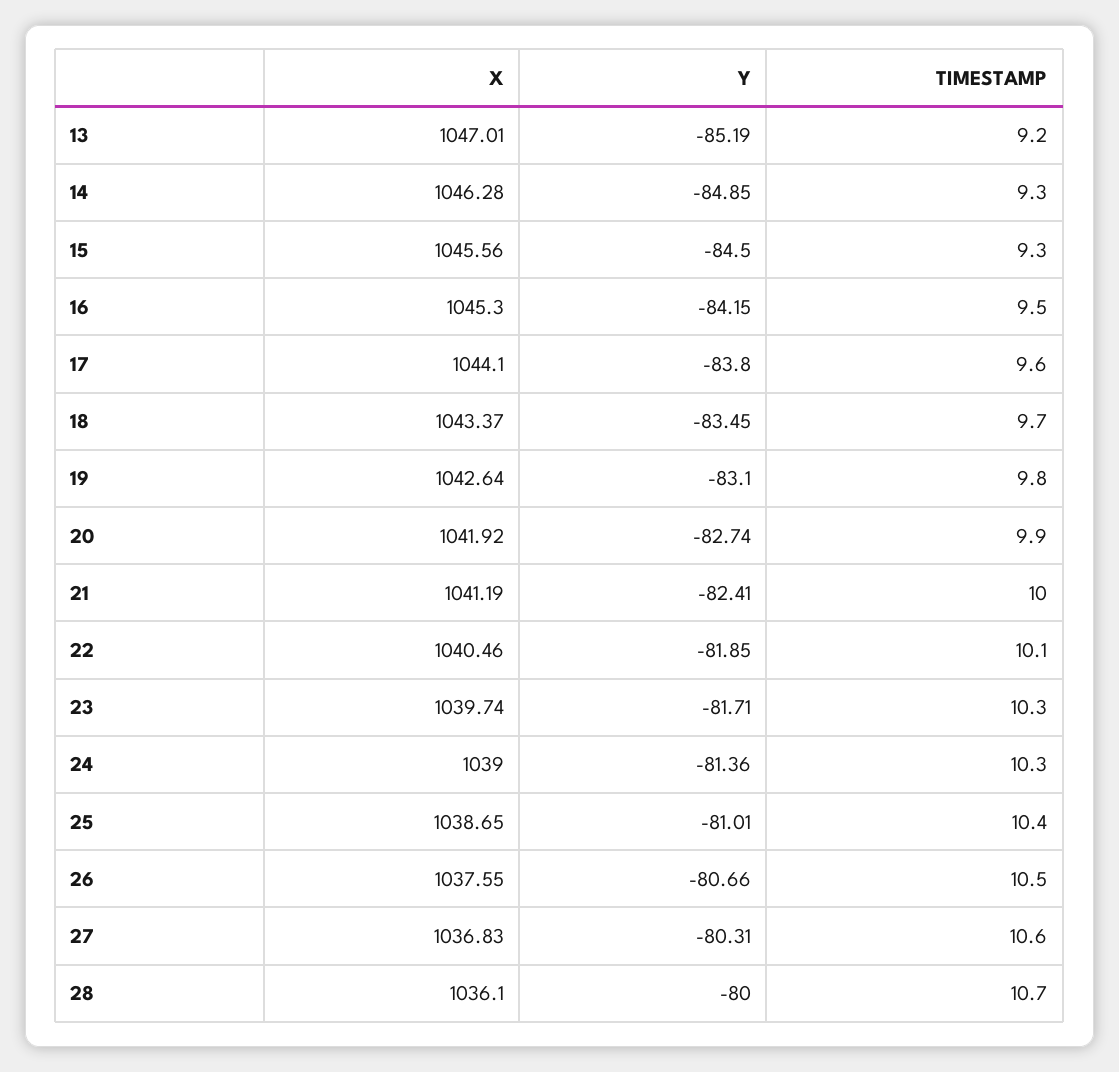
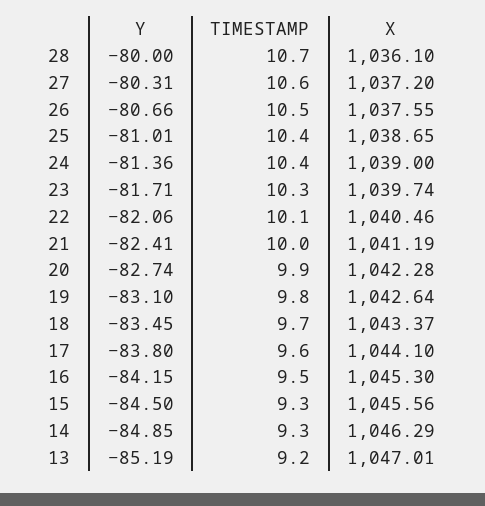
  {
    "X": {
      "13": 1047.01,
-     "14": 1046.28,
+     "14": 1046.29,
      "15": 1045.56,
      "16": 1045.3,
      "17": 1044.1,
      "18": 1043.37,
      "19": 1042.64,
-     "20": 1041.92,
+     "20": 1042.28,
      "21": 1041.19,
      "22": 1040.46,
      "23": 1039.74,
      "24": 1039,
      "25": 1038.65,
      "26": 1037.55,
-     "27": 1036.83,
+     "27": 1037.2,
      "28": 1036.1
    },
    "Y": {
      "13": -85.19,
      "14": -84.85,
      "15": -84.5,
      "16": -84.15,
      "17": -83.8,
      "18": -83.45,
      "19": -83.1,
      "20": -82.74,
      "21": -82.41,
-     "22": -81.85,
+     "22": -82.06,
      "23": -81.71,
      "24": -81.36,
      "25": -81.01,
      "26": -80.66,
      "27": -80.31,
      "28": -80
    },
    "TIMESTAMP": {
      "13": 9.2,
      "14": 9.3,
      "15": 9.3,
      "16": 9.5,
      "17": 9.6,
      "18": 9.7,
      "19": 9.8,
      "20": 9.9,
      "21": 10,
      "22": 10.1,
      "23": 10.3,
-     "24": 10.3,
+     "24": 10.4,
      "25": 10.4,
      "26": 10.5,
      "27": 10.6,
      "28": 10.7
    }
  }

